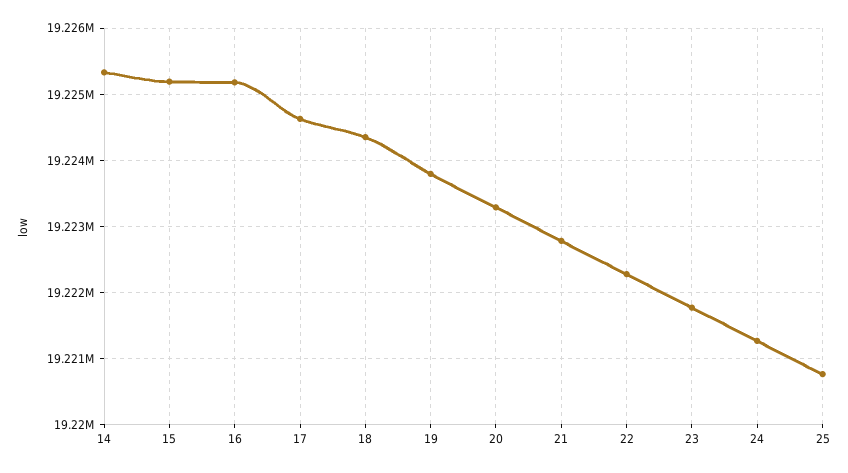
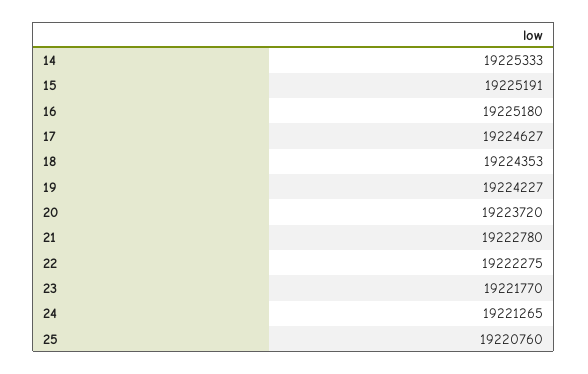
  {
    "14": 19225333,
    "15": 19225191,
    "16": 19225180,
    "17": 19224627,
    "18": 19224353,
-   "19": 19223800,
+   "19": 19224227,
-   "20": 19223300,
+   "20": 19223720,
    "21": 19222780,
    "22": 19222275,
    "23": 19221770,
    "24": 19221265,
    "25": 19220760
  }

